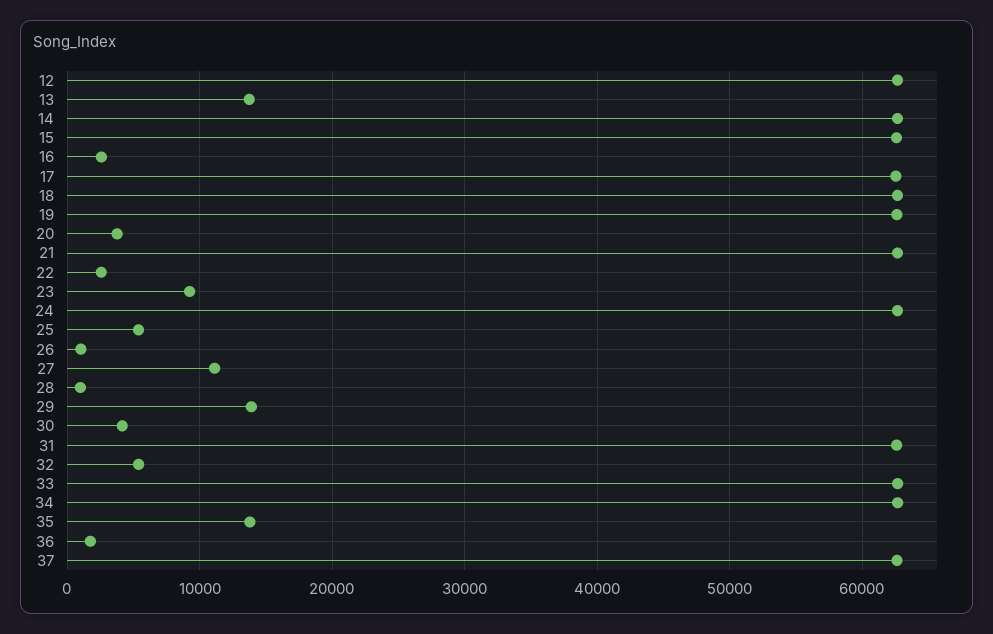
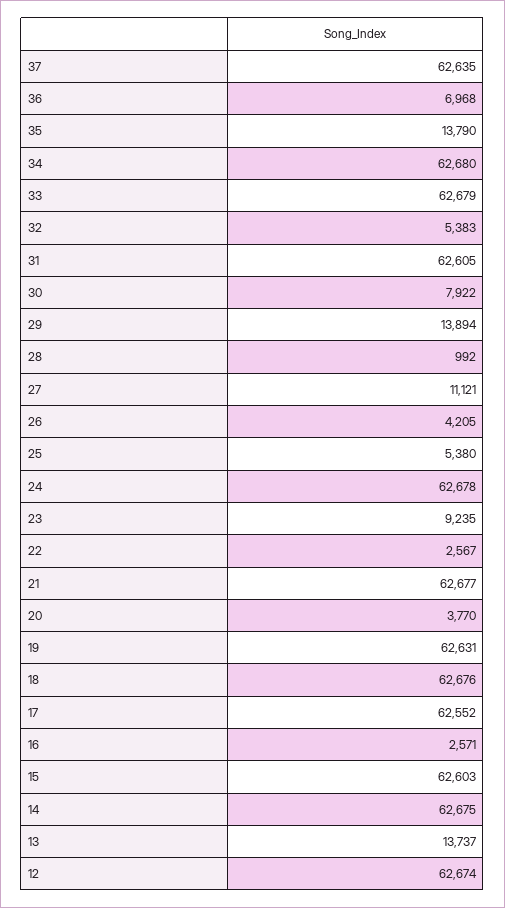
  {
    "12": 62674,
    "13": 13737,
    "14": 62675,
    "15": 62603,
    "16": 2571,
    "17": 62552,
    "18": 62676,
    "19": 62631,
    "20": 3770,
    "21": 62677,
    "22": 2567,
    "23": 9235,
    "24": 62678,
    "25": 5380,
-   "26": 1000,
+   "26": 4205,
    "27": 11121,
    "28": 992,
    "29": 13894,
-   "30": 4000,
+   "30": 7922,
    "31": 62605,
    "32": 5383,
    "33": 62679,
    "34": 62680,
    "35": 13790,
-   "36": 2000,
+   "36": 6968,
    "37": 62635
  }

